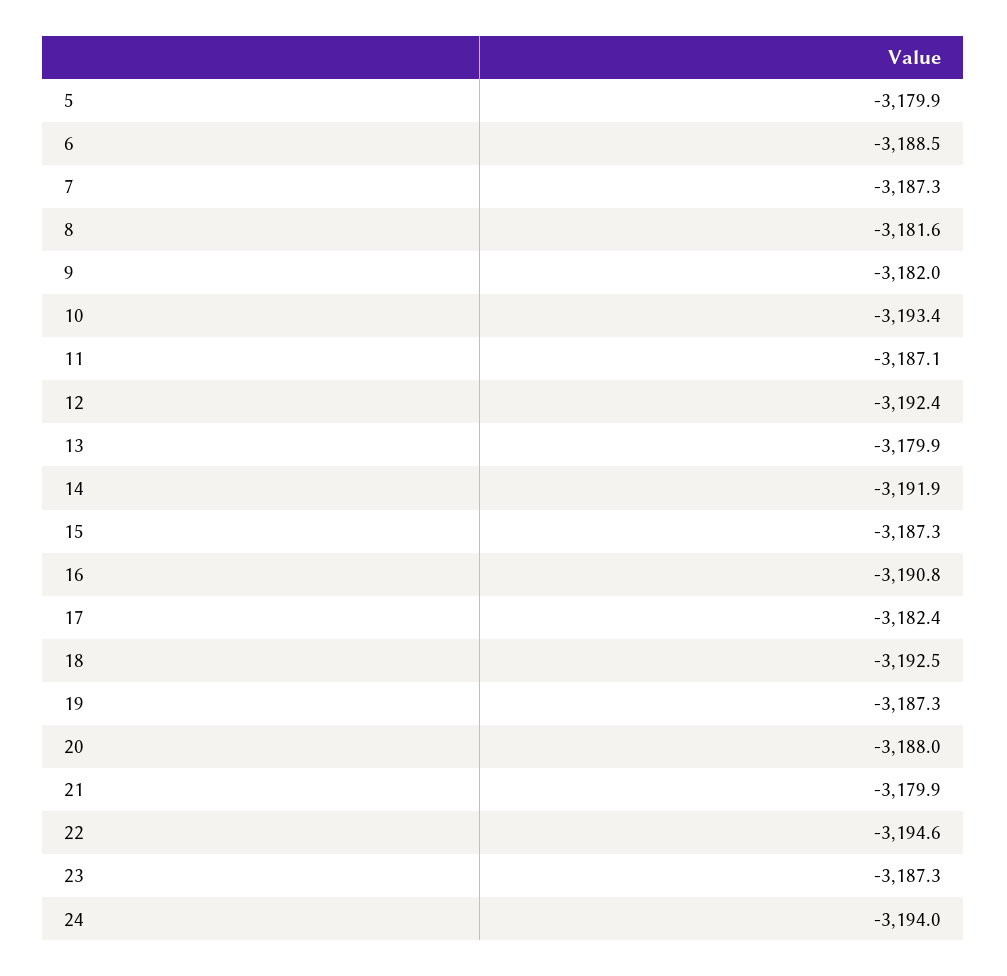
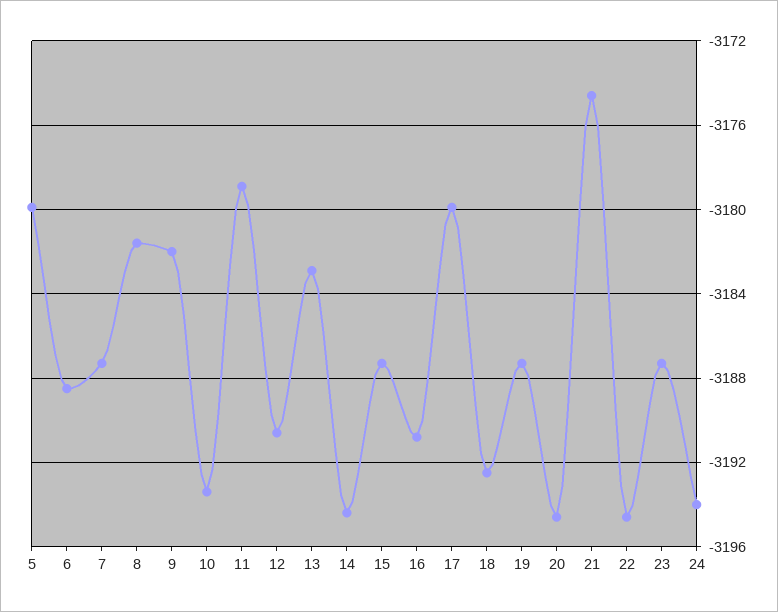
  {
    "5": -3179.9,
    "6": -3188.5,
    "7": -3187.3,
    "8": -3181.6,
    "9": -3182,
    "10": -3193.4,
-   "11": -3187.1,
+   "11": -3179,
-   "12": -3192.4,
+   "12": -3190.5,
-   "13": -3179.9,
+   "13": -3183,
-   "14": -3191.9,
+   "14": -3194.5,
    "15": -3187.3,
    "16": -3190.8,
-   "17": -3182.4,
+   "17": -3180,
    "18": -3192.5,
    "19": -3187.3,
-   "20": -3188,
+   "20": -3194.5,
-   "21": -3179.9,
+   "21": -3174.5,
    "22": -3194.6,
    "23": -3187.3,
    "24": -3194
  }

